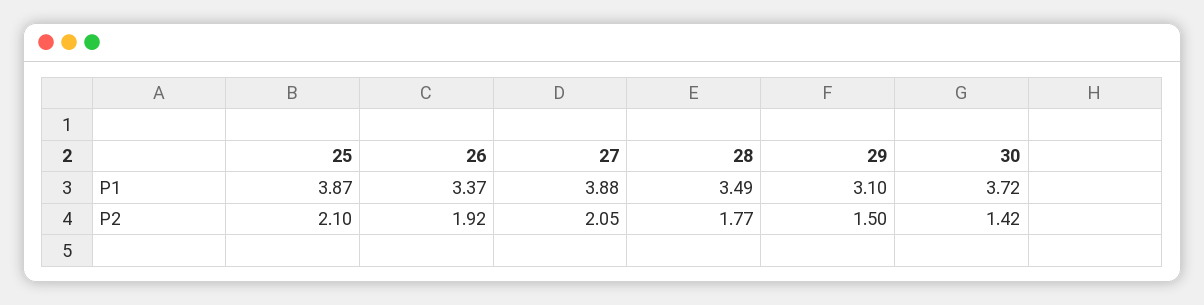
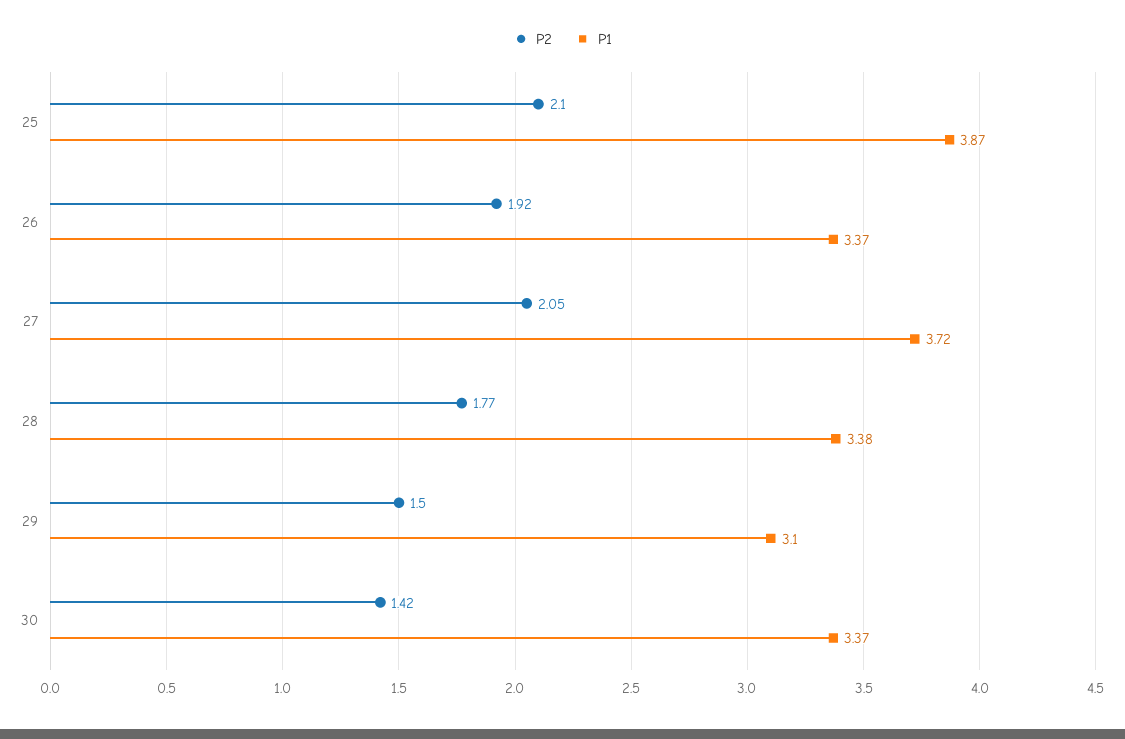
  {
    "P1": {
      "25": 3.87,
      "26": 3.37,
-     "27": 3.88,
+     "27": 3.72,
-     "28": 3.49,
+     "28": 3.38,
      "29": 3.1,
-     "30": 3.72
+     "30": 3.37
    },
    "P2": {
      "25": 2.1,
      "26": 1.92,
      "27": 2.05,
      "28": 1.77,
      "29": 1.5,
      "30": 1.42
    }
  }

